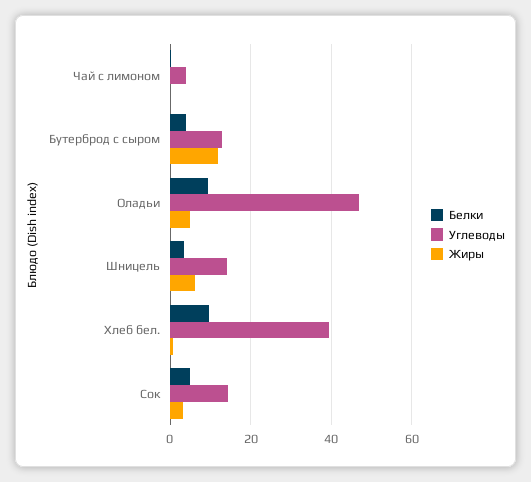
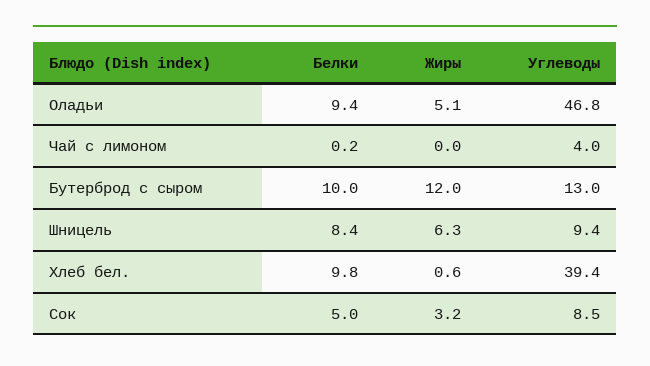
  {
    "Белки": {
      "Чай с лимоном": 0.2,
-     "Бутерброд с сыром": 4,
+     "Бутерброд с сыром": 10,
      "Оладьи": 9.4,
-     "Шницель": 4,
+     "Шницель": 8.4,
      "Хлеб бел.": 9.8,
      "Сок": 5
    },
    "Углеводы": {
      "Чай с лимоном": 4,
      "Бутерброд с сыром": 13,
      "Оладьи": 46.8,
-     "Шницель": 14,
+     "Шницель": 9.4,
      "Хлеб бел.": 39.4,
-     "Сок": 14
+     "Сок": 8.5
    },
    "Жиры": {
      "Чай с лимоном": 0,
      "Бутерброд с сыром": 12,
      "Оладьи": 5.1,
      "Шницель": 6.3,
      "Хлеб бел.": 0.6,
      "Сок": 3.2
    }
  }

